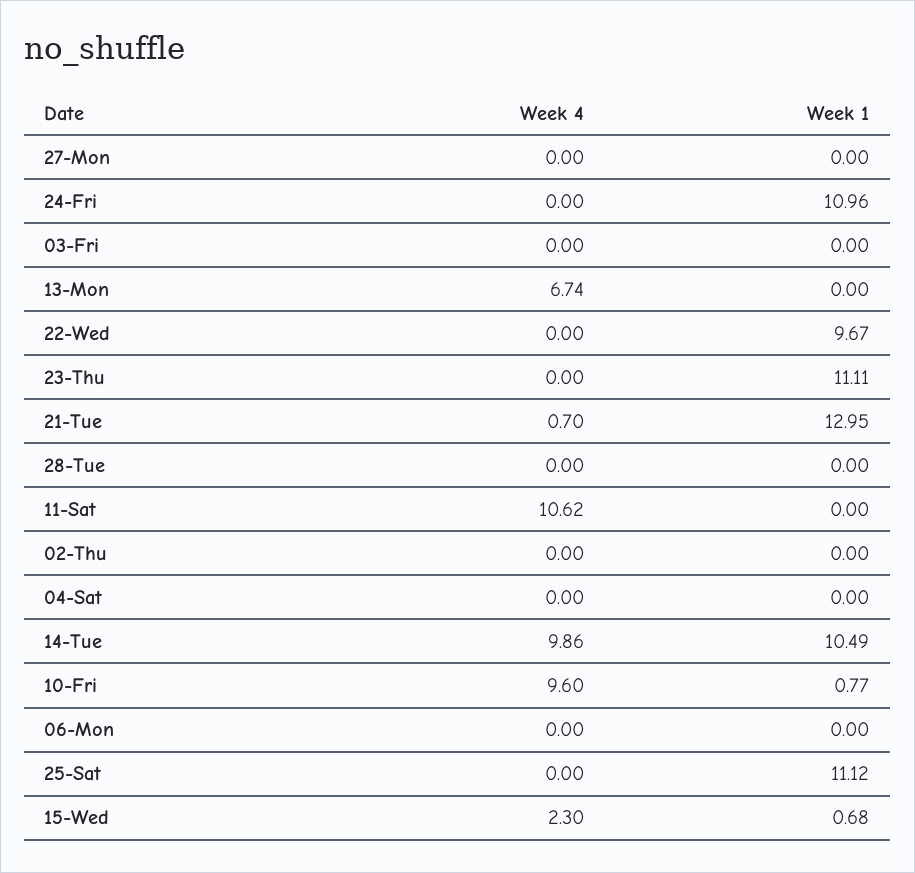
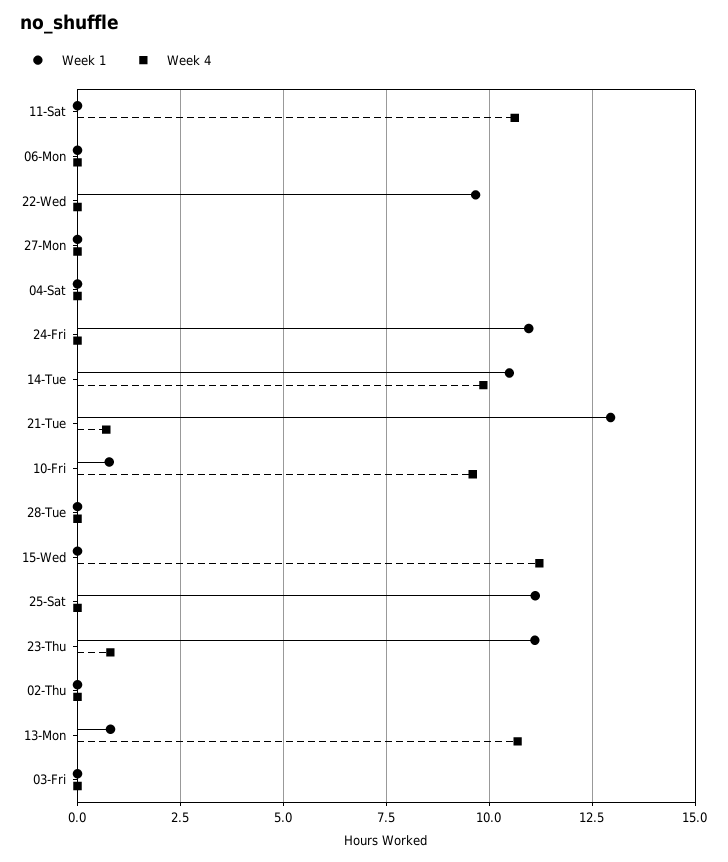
  {
    "Week 4": {
      "27-Mon": 0,
      "24-Fri": 0,
      "03-Fri": 0,
-     "13-Mon": 6.74,
+     "13-Mon": 10.75,
      "22-Wed": 0,
-     "23-Thu": 0,
+     "23-Thu": 0.75,
      "21-Tue": 0.7,
      "28-Tue": 0,
      "11-Sat": 10.62,
      "02-Thu": 0,
      "04-Sat": 0,
      "14-Tue": 9.86,
      "10-Fri": 9.6,
      "06-Mon": 0,
      "25-Sat": 0,
-     "15-Wed": 2.3
+     "15-Wed": 11.25
    },
    "Week 1": {
      "27-Mon": 0,
      "24-Fri": 10.96,
      "03-Fri": 0,
-     "13-Mon": 0,
+     "13-Mon": 0.75,
      "22-Wed": 9.67,
      "23-Thu": 11.11,
      "21-Tue": 12.95,
      "28-Tue": 0,
      "11-Sat": 0,
      "02-Thu": 0,
      "04-Sat": 0,
      "14-Tue": 10.49,
      "10-Fri": 0.77,
      "06-Mon": 0,
      "25-Sat": 11.12,
-     "15-Wed": 0.68
+     "15-Wed": 0
    }
  }

